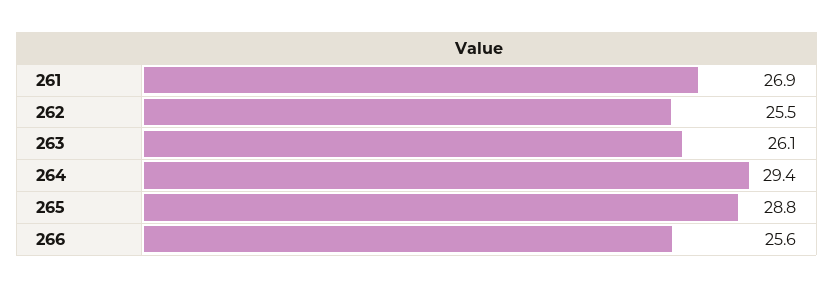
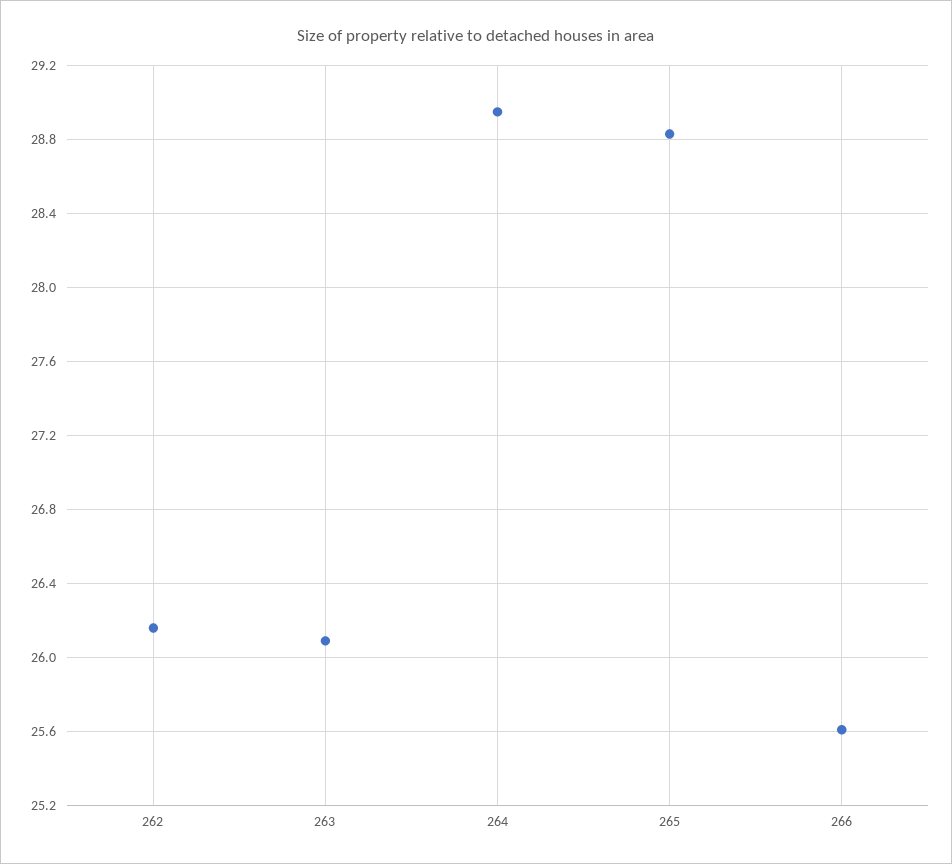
  {
-   "261": 26.9,
-   "262": 25.5,
+   "262": 26.15,
    "263": 26.1,
-   "264": 29.4,
+   "264": 28.95,
    "265": 28.8,
    "266": 25.6
  }

